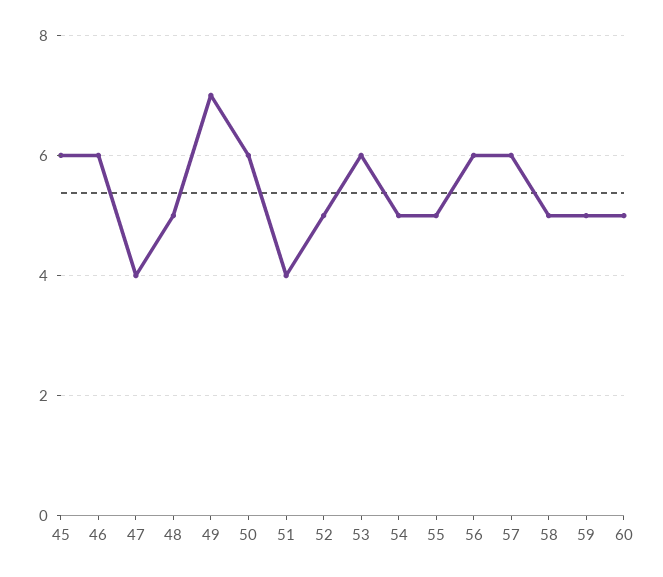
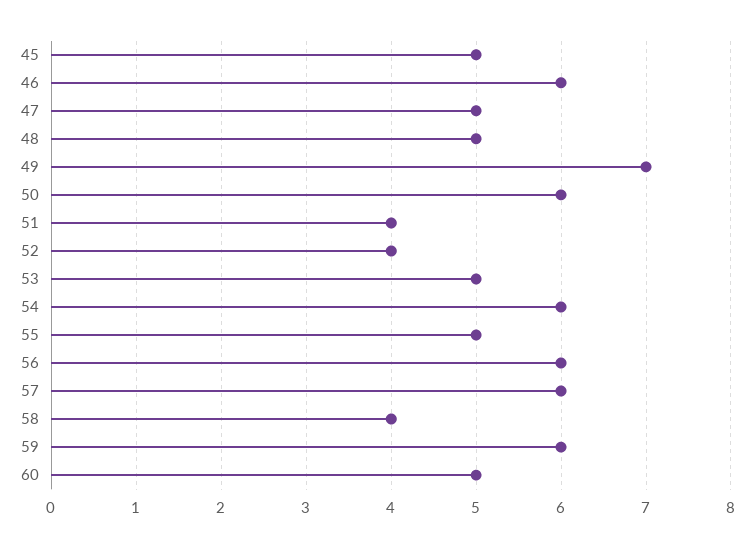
  {
-   "45": 6,
+   "45": 5,
    "46": 6,
-   "47": 4,
+   "47": 5,
    "48": 5,
    "49": 7,
    "50": 6,
    "51": 4,
-   "52": 5,
+   "52": 4,
-   "53": 6,
+   "53": 5,
-   "54": 5,
+   "54": 6,
    "55": 5,
    "56": 6,
    "57": 6,
-   "58": 5,
+   "58": 4,
-   "59": 5,
+   "59": 6,
    "60": 5
  }

